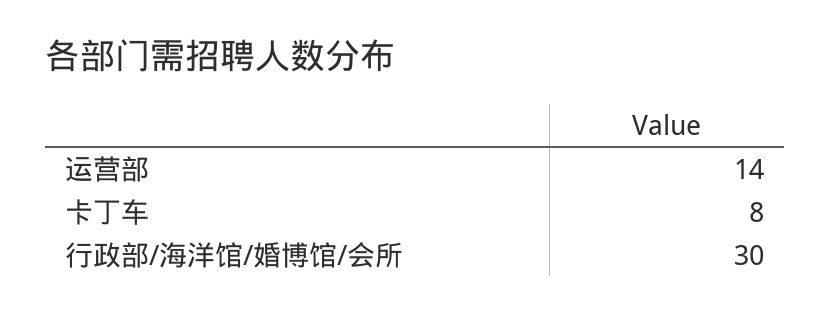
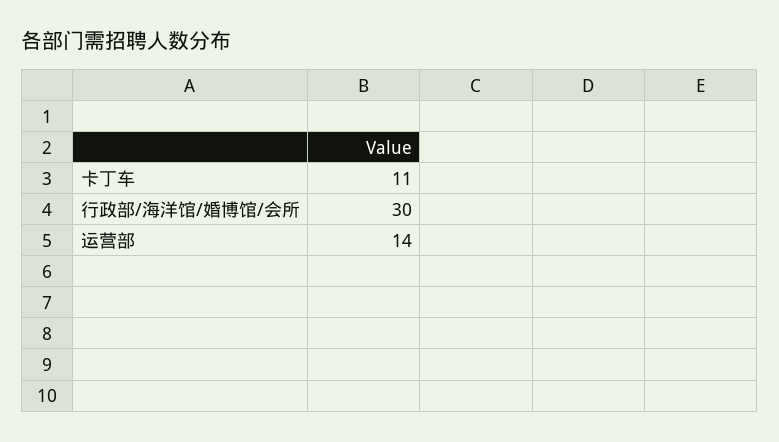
  {
    "运营部": 14,
-   "卡丁车": 8,
+   "卡丁车": 11,
    "行政部/海洋馆/婚博馆/会所": 30
  }

